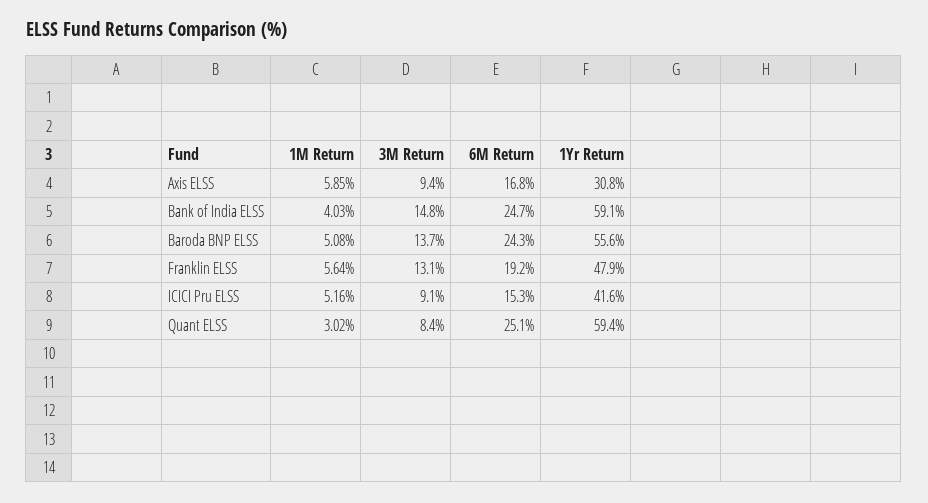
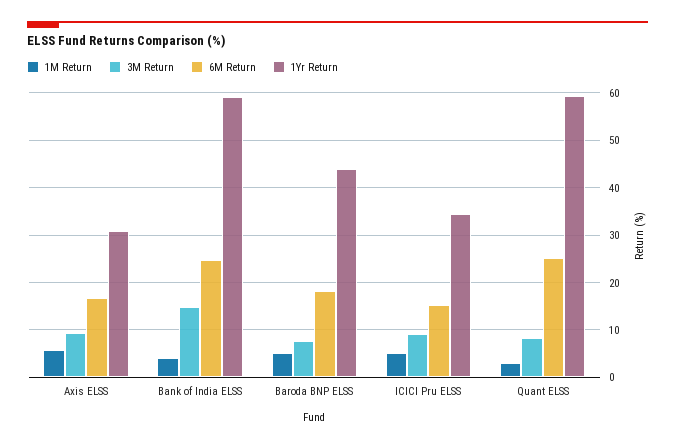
  {
    "1M Return": {
      "Axis ELSS": 5.85,
      "Bank of India ELSS": 4.03,
      "Baroda BNP ELSS": 5.08,
-     "Franklin ELSS": 5.64,
      "ICICI Pru ELSS": 5.16,
      "Quant ELSS": 3.02
    },
    "3M Return": {
      "Axis ELSS": 9.4,
      "Bank of India ELSS": 14.8,
-     "Baroda BNP ELSS": 13.7,
+     "Baroda BNP ELSS": 8,
-     "Franklin ELSS": 13.1,
      "ICICI Pru ELSS": 9.1,
      "Quant ELSS": 8.4
    },
    "6M Return": {
      "Axis ELSS": 16.8,
      "Bank of India ELSS": 24.7,
-     "Baroda BNP ELSS": 24.3,
+     "Baroda BNP ELSS": 18,
-     "Franklin ELSS": 19.2,
      "ICICI Pru ELSS": 15.3,
      "Quant ELSS": 25.1
    },
    "1Yr Return": {
      "Axis ELSS": 30.8,
      "Bank of India ELSS": 59.1,
-     "Baroda BNP ELSS": 55.6,
+     "Baroda BNP ELSS": 44,
-     "Franklin ELSS": 47.9,
-     "ICICI Pru ELSS": 41.6,
+     "ICICI Pru ELSS": 34,
      "Quant ELSS": 59.4
    }
  }

